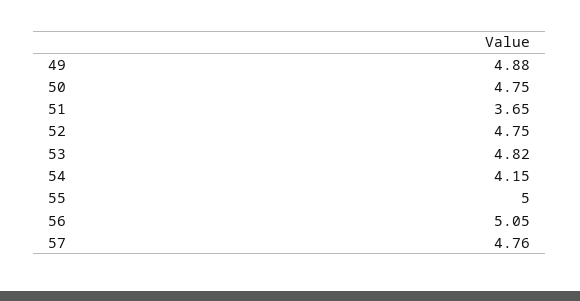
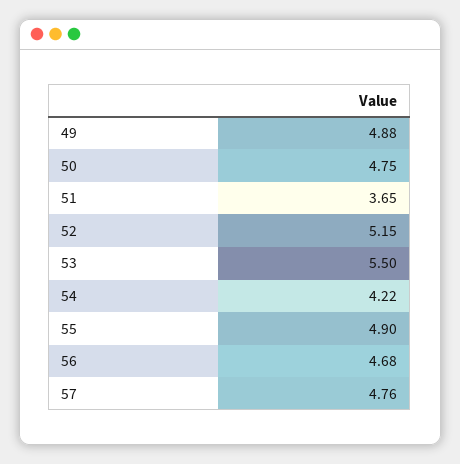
  {
    "49": 4.88,
    "50": 4.75,
    "51": 3.65,
-   "52": 4.75,
+   "52": 5.15,
-   "53": 4.82,
+   "53": 5.5,
-   "54": 4.15,
+   "54": 4.22,
-   "55": 5,
+   "55": 4.9,
-   "56": 5.05,
+   "56": 4.68,
    "57": 4.76
  }

